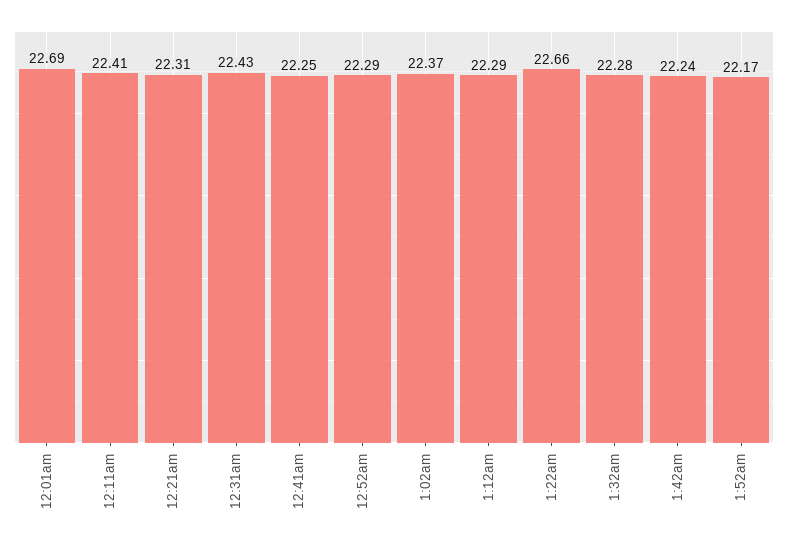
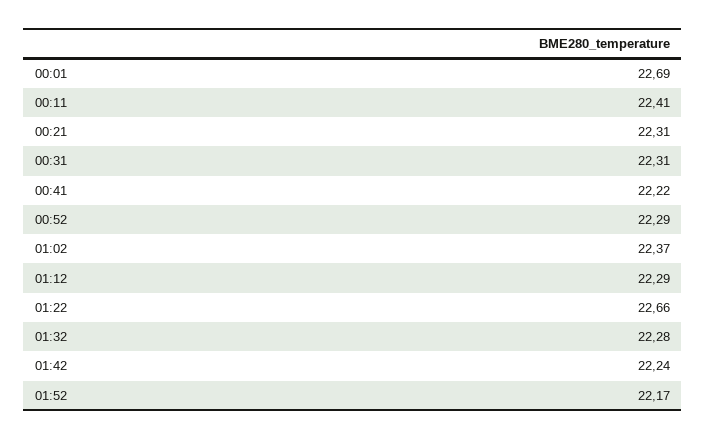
  {
    "12:01am": 22.69,
    "12:11am": 22.41,
    "12:21am": 22.31,
-   "12:31am": 22.43,
+   "12:31am": 22.31,
-   "12:41am": 22.25,
+   "12:41am": 22.22,
    "12:52am": 22.29,
    "1:02am": 22.37,
    "1:12am": 22.29,
    "1:22am": 22.66,
    "1:32am": 22.28,
    "1:42am": 22.24,
    "1:52am": 22.17
  }

